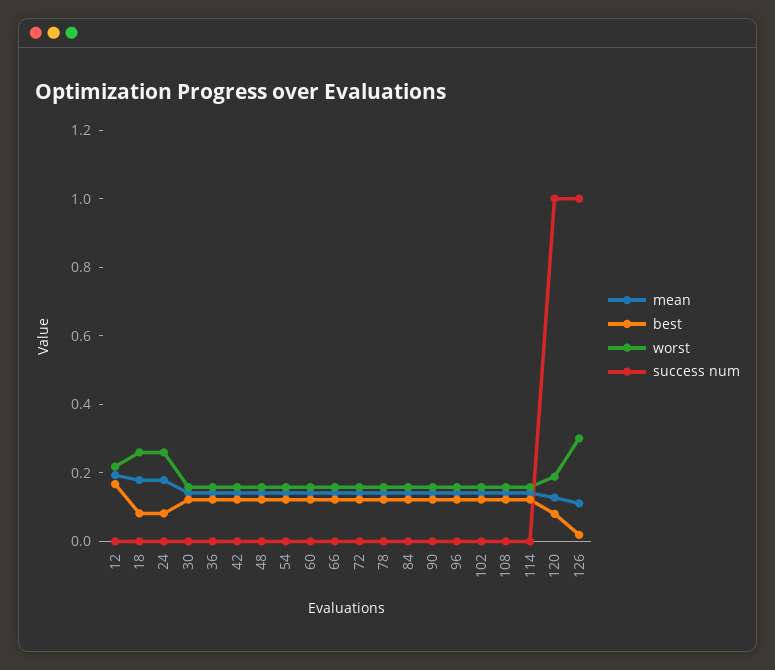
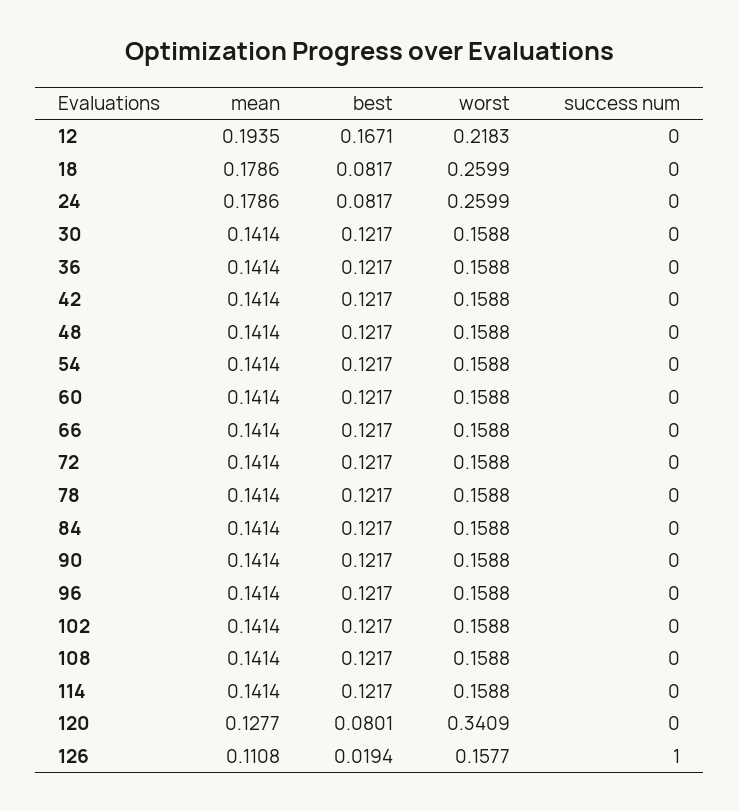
  {
    "mean": {
      "12": 0.1935,
      "18": 0.1786,
      "24": 0.1786,
      "30": 0.1414,
      "36": 0.1414,
      "42": 0.1414,
      "48": 0.1414,
      "54": 0.1414,
      "60": 0.1414,
      "66": 0.1414,
      "72": 0.1414,
      "78": 0.1414,
      "84": 0.1414,
      "90": 0.1414,
      "96": 0.1414,
      "102": 0.1414,
      "108": 0.1414,
      "114": 0.1414,
      "120": 0.1277,
      "126": 0.1108
    },
    "best": {
      "12": 0.1671,
      "18": 0.0817,
      "24": 0.0817,
      "30": 0.1217,
      "36": 0.1217,
      "42": 0.1217,
      "48": 0.1217,
      "54": 0.1217,
      "60": 0.1217,
      "66": 0.1217,
      "72": 0.1217,
      "78": 0.1217,
      "84": 0.1217,
      "90": 0.1217,
      "96": 0.1217,
      "102": 0.1217,
      "108": 0.1217,
      "114": 0.1217,
      "120": 0.0801,
      "126": 0.0194
    },
    "worst": {
      "12": 0.2183,
      "18": 0.2599,
      "24": 0.2599,
      "30": 0.1588,
      "36": 0.1588,
      "42": 0.1588,
      "48": 0.1588,
      "54": 0.1588,
      "60": 0.1588,
      "66": 0.1588,
      "72": 0.1588,
      "78": 0.1588,
      "84": 0.1588,
      "90": 0.1588,
      "96": 0.1588,
      "102": 0.1588,
      "108": 0.1588,
      "114": 0.1588,
-     "120": 0.2,
+     "120": 0.3409,
-     "126": 0.3
+     "126": 0.1577
    },
    "success num": {
      "12": 0,
      "18": 0,
      "24": 0,
      "30": 0,
      "36": 0,
      "42": 0,
      "48": 0,
      "54": 0,
      "60": 0,
      "66": 0,
      "72": 0,
      "78": 0,
      "84": 0,
      "90": 0,
      "96": 0,
      "102": 0,
      "108": 0,
      "114": 0,
-     "120": 1,
+     "120": 0,
      "126": 1
    }
  }

